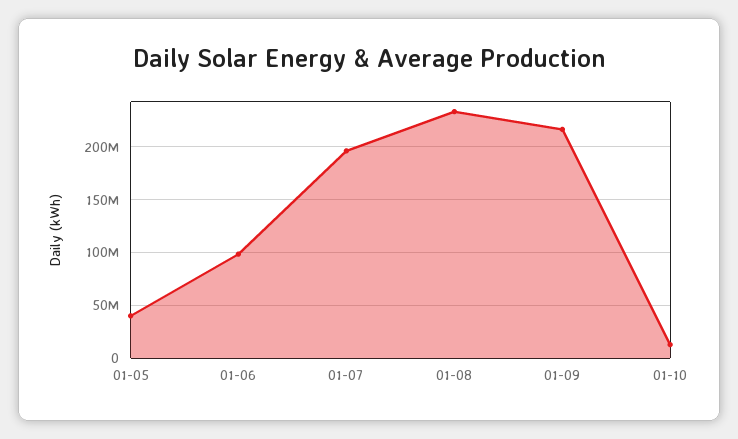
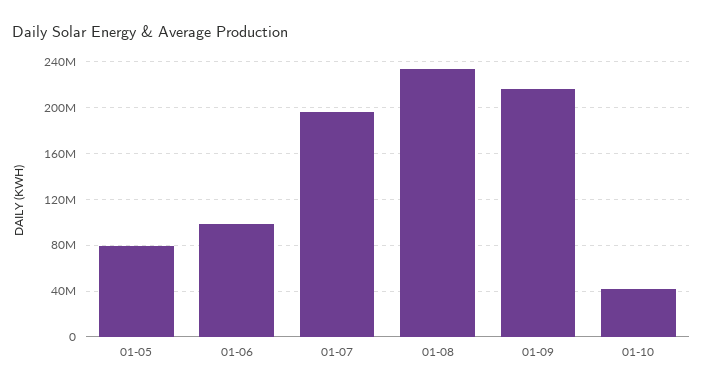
  {
-   "01-05": 40000000,
+   "01-05": 80000000,
    "01-06": 100000000,
    "01-07": 200000000,
    "01-08": 230000000,
    "01-09": 220000000,
-   "01-10": 10000000
+   "01-10": 40000000
  }

